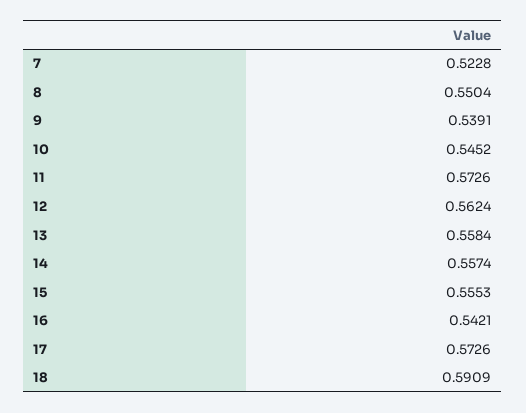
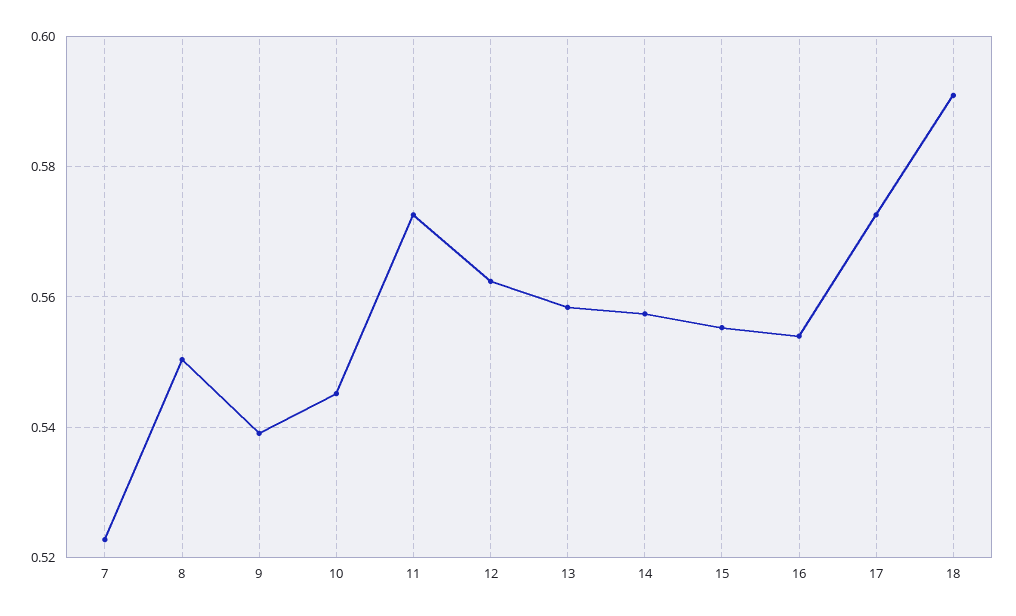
  {
    "7": 0.5228,
    "8": 0.5504,
    "9": 0.5391,
    "10": 0.5452,
    "11": 0.5726,
    "12": 0.5624,
    "13": 0.5584,
    "14": 0.5574,
    "15": 0.5553,
-   "16": 0.5421,
+   "16": 0.554,
    "17": 0.5726,
    "18": 0.5909
  }

